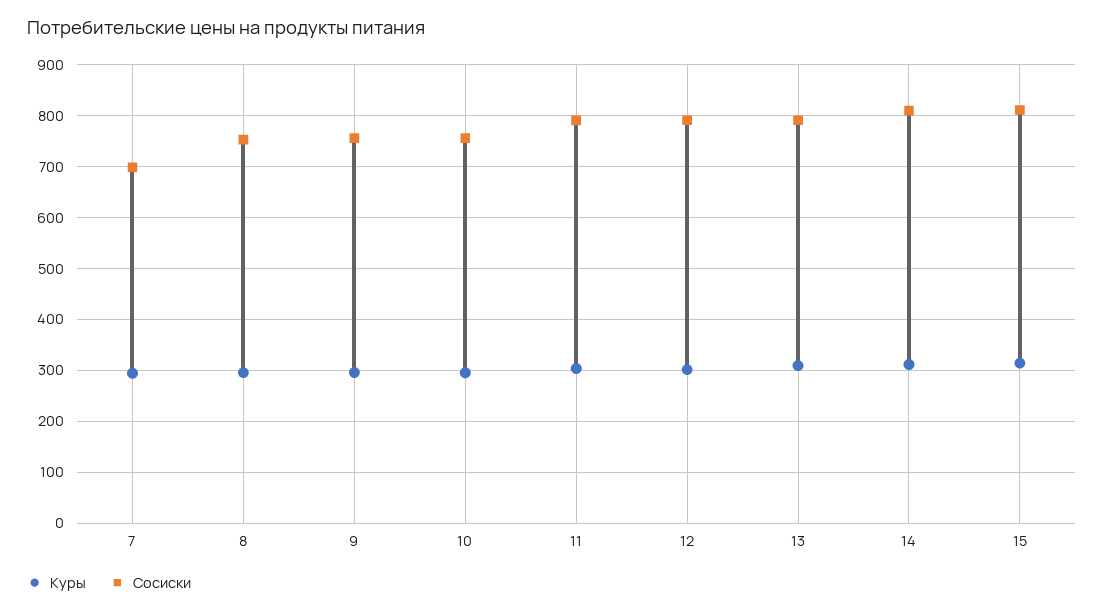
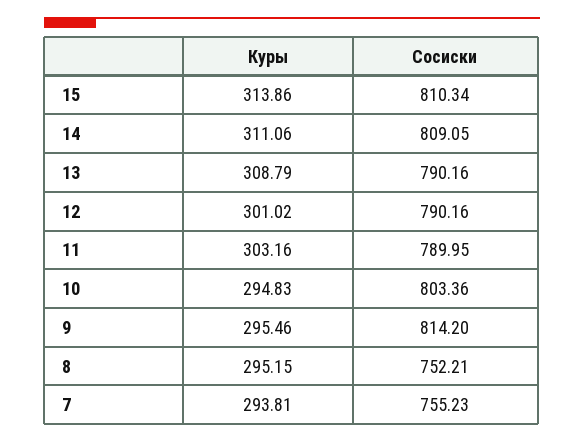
  {
    "Куры": {
      "7": 293.81,
      "8": 295.15,
      "9": 295.46,
      "10": 294.83,
      "11": 303.16,
      "12": 301.02,
      "13": 308.79,
      "14": 311.06,
      "15": 313.86
    },
    "Сосиски": {
-     "7": 700,
+     "7": 755.23,
      "8": 752.21,
-     "9": 760,
+     "9": 814.2,
-     "10": 760,
+     "10": 803.36,
      "11": 789.95,
      "12": 790.16,
      "13": 790.16,
      "14": 809.05,
      "15": 810.34
    }
  }

